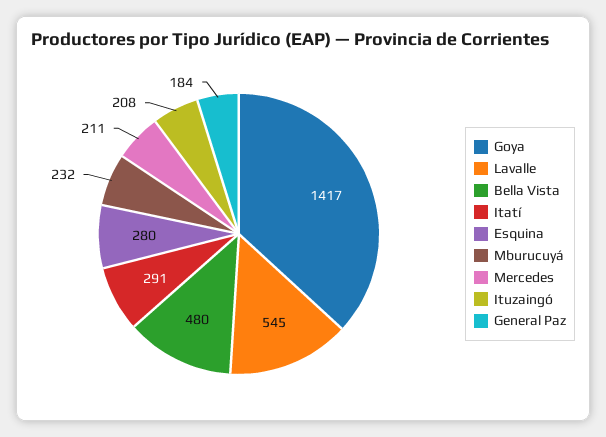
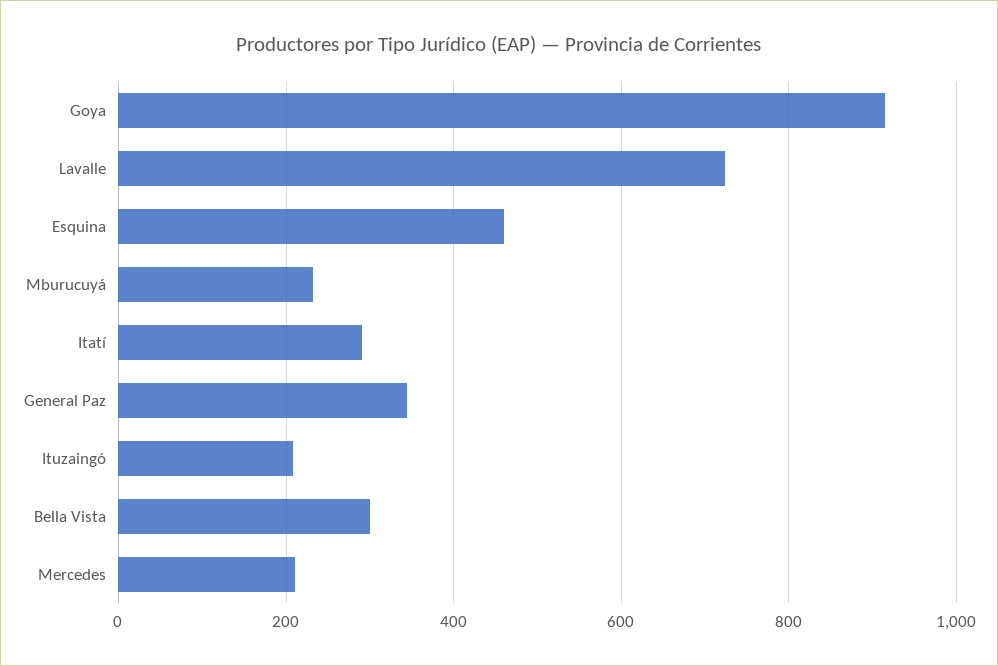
  {
-   "Goya": 1417,
+   "Goya": 920,
-   "Lavalle": 545,
+   "Lavalle": 720,
-   "Bella Vista": 480,
+   "Bella Vista": 300,
    "Itatí": 291,
-   "Esquina": 280,
+   "Esquina": 460,
    "Mburucuyá": 232,
    "Mercedes": 211,
    "Ituzaingó": 208,
-   "General Paz": 184
+   "General Paz": 340
  }

